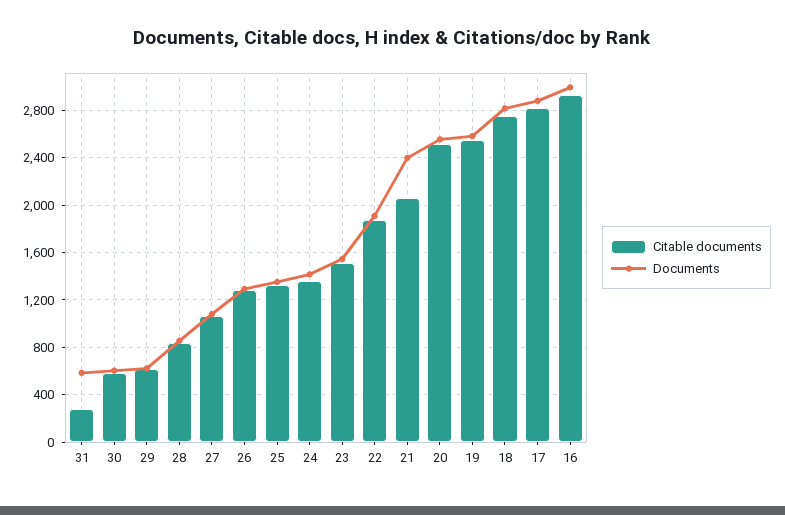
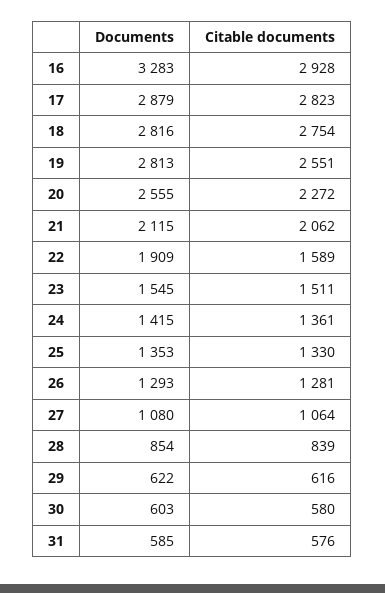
  {
    "Citable documents": {
-     "31": 300,
+     "31": 576,
      "30": 580,
      "29": 616,
      "28": 839,
      "27": 1064,
      "26": 1281,
      "25": 1330,
      "24": 1361,
      "23": 1511,
-     "22": 1900,
+     "22": 1589,
      "21": 2062,
-     "20": 2500,
+     "20": 2272,
      "19": 2551,
      "18": 2754,
      "17": 2823,
      "16": 2928
    },
    "Documents": {
      "31": 585,
      "30": 603,
      "29": 622,
      "28": 854,
      "27": 1080,
      "26": 1293,
      "25": 1353,
      "24": 1415,
      "23": 1545,
      "22": 1909,
-     "21": 2400,
+     "21": 2115,
      "20": 2555,
-     "19": 2600,
+     "19": 2813,
      "18": 2816,
      "17": 2879,
-     "16": 3000
+     "16": 3283
    }
  }

